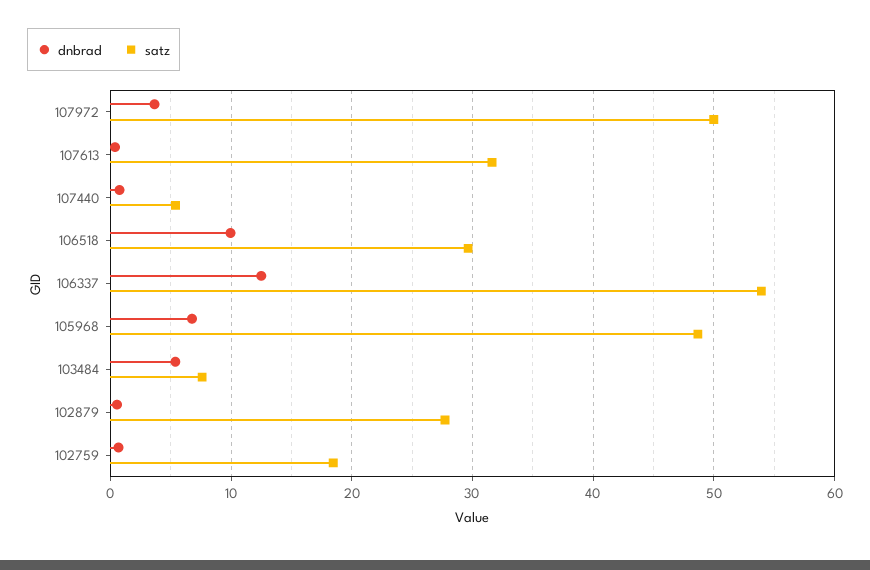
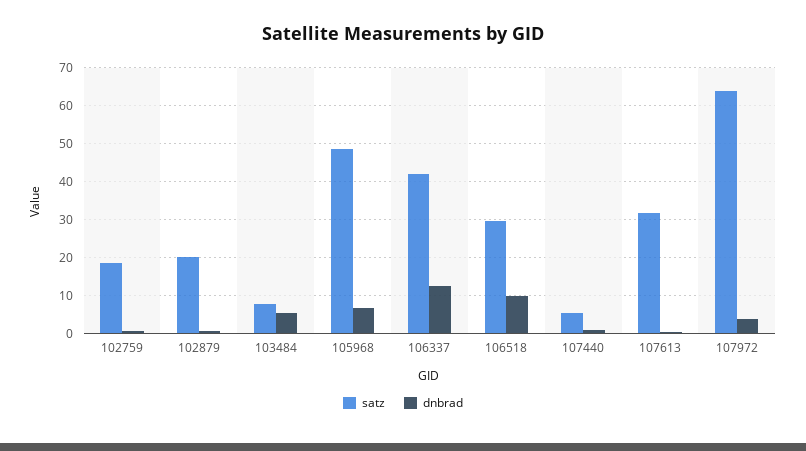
  {
    "dnbrad": {
      "107972": 4,
      "107613": 0,
      "107440": 1,
      "106518": 10,
      "106337": 13,
      "105968": 7,
      "103484": 5,
      "102879": 1,
      "102759": 1
    },
    "satz": {
-     "107972": 50,
+     "107972": 64,
      "107613": 32,
      "107440": 5,
      "106518": 30,
-     "106337": 54,
+     "106337": 42,
      "105968": 49,
      "103484": 8,
-     "102879": 28,
+     "102879": 20,
      "102759": 18
    }
  }

